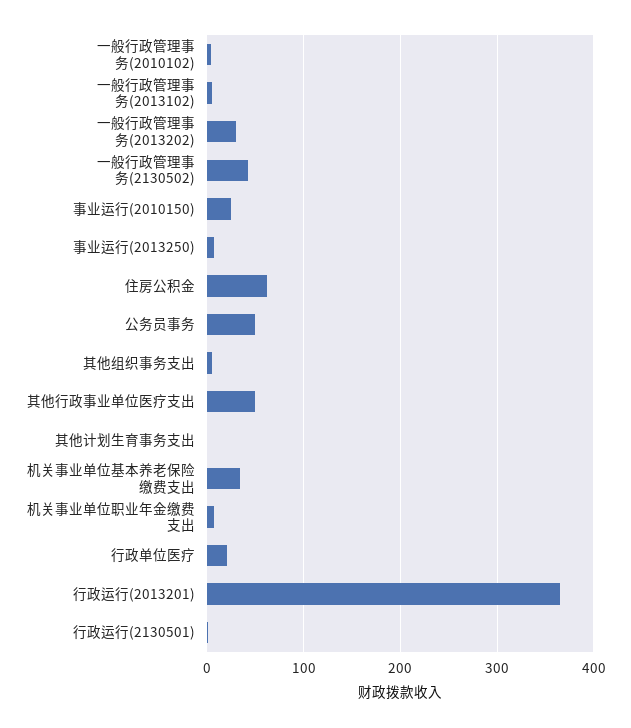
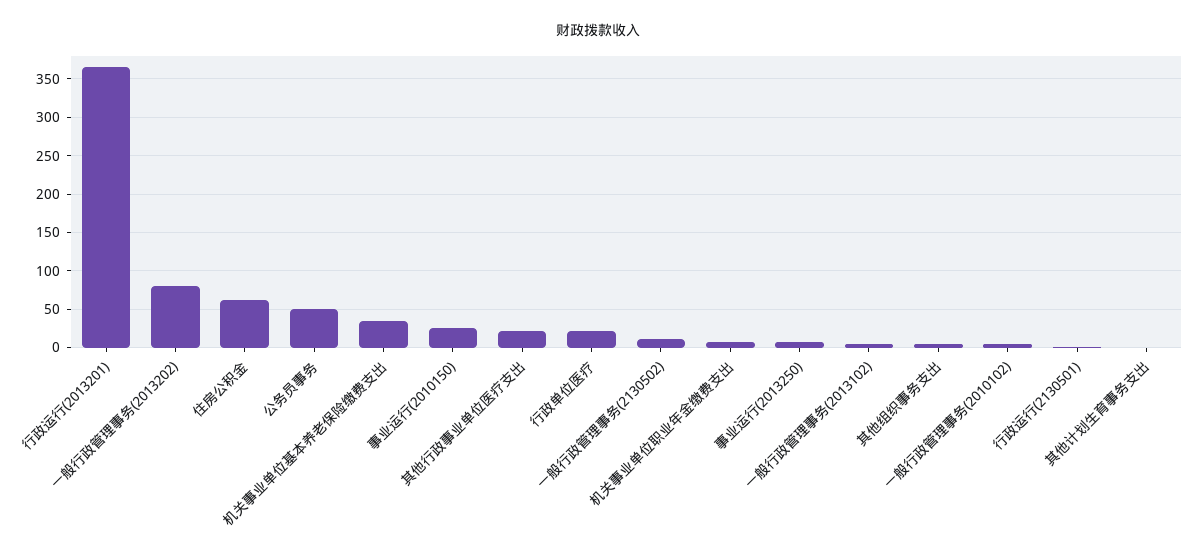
  {
    "一般行政管理事务(2010102)": 0,
    "一般行政管理事务(2013102)": 10,
-   "一般行政管理事务(2013202)": 30,
+   "一般行政管理事务(2013202)": 80,
-   "一般行政管理事务(2130502)": 40,
+   "一般行政管理事务(2130502)": 10,
    "事业运行(2010150)": 20,
    "事业运行(2013250)": 10,
    "住房公积金": 60,
    "公务员事务": 50,
    "其他组织事务支出": 10,
-   "其他行政事业单位医疗支出": 50,
+   "其他行政事业单位医疗支出": 20,
    "其他计划生育事务支出": 0,
    "机关事业单位基本养老保险缴费支出": 30,
    "机关事业单位职业年金缴费支出": 10,
    "行政单位医疗": 20,
    "行政运行(2013201)": 370,
    "行政运行(2130501)": 0
  }

